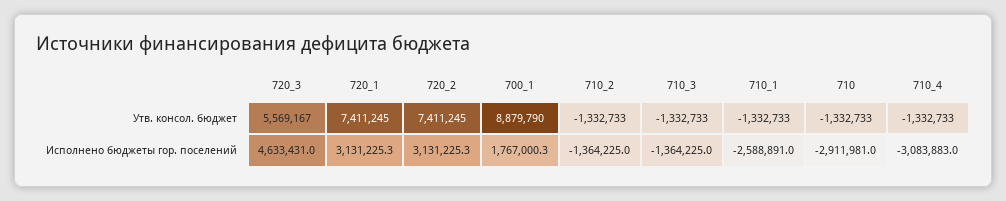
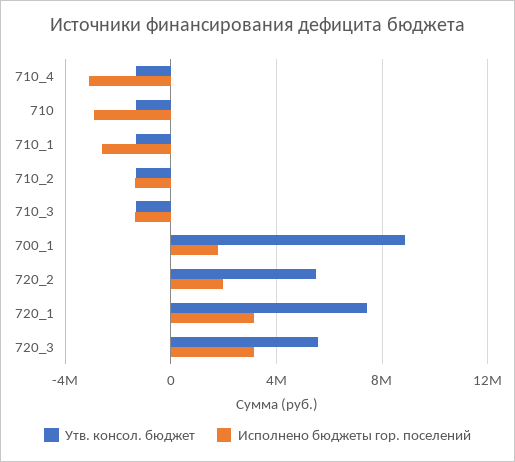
  {
    "Утв. консол. бюджет": {
      "720_3": 5569167,
      "720_1": 7411245,
-     "720_2": 7411245,
+     "720_2": 5500000,
      "700_1": 8879790,
      "710_2": -1332733,
      "710_3": -1332733,
      "710_1": -1332733,
      "710": -1332733,
      "710_4": -1332733
    },
    "Исполнено бюджеты гор. поселений": {
-     "720_3": 4633431,
+     "720_3": 3000000,
      "720_1": 3131225.3,
-     "720_2": 3131225.3,
+     "720_2": 2000000,
      "700_1": 1767000.3,
      "710_2": -1364225,
      "710_3": -1364225,
      "710_1": -2588891,
      "710": -2911981,
      "710_4": -3083883
    }
  }

